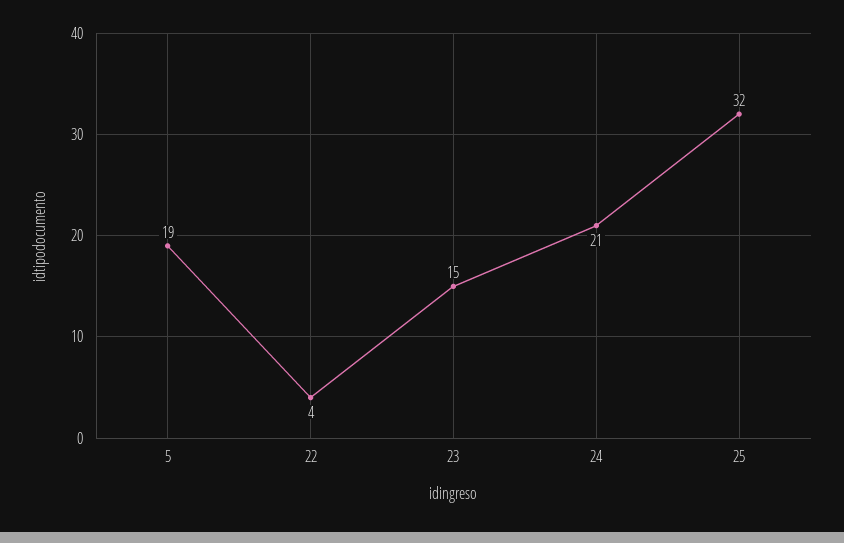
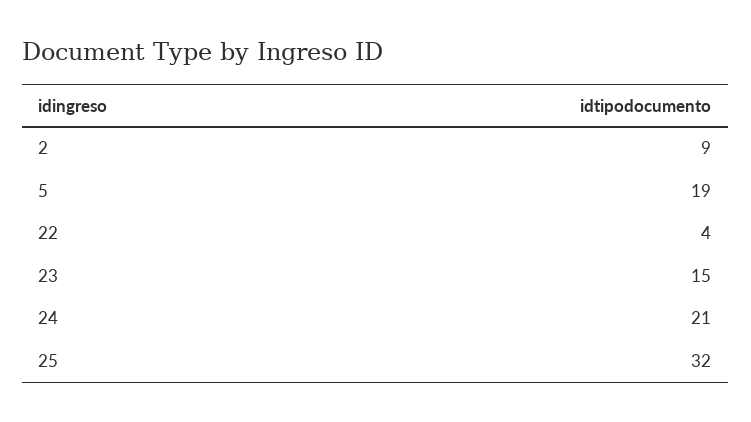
  {
    "5": 19,
    "22": 4,
    "23": 15,
    "24": 21,
-   "25": 32
+   "25": 32,
+   "2": 9
  }

